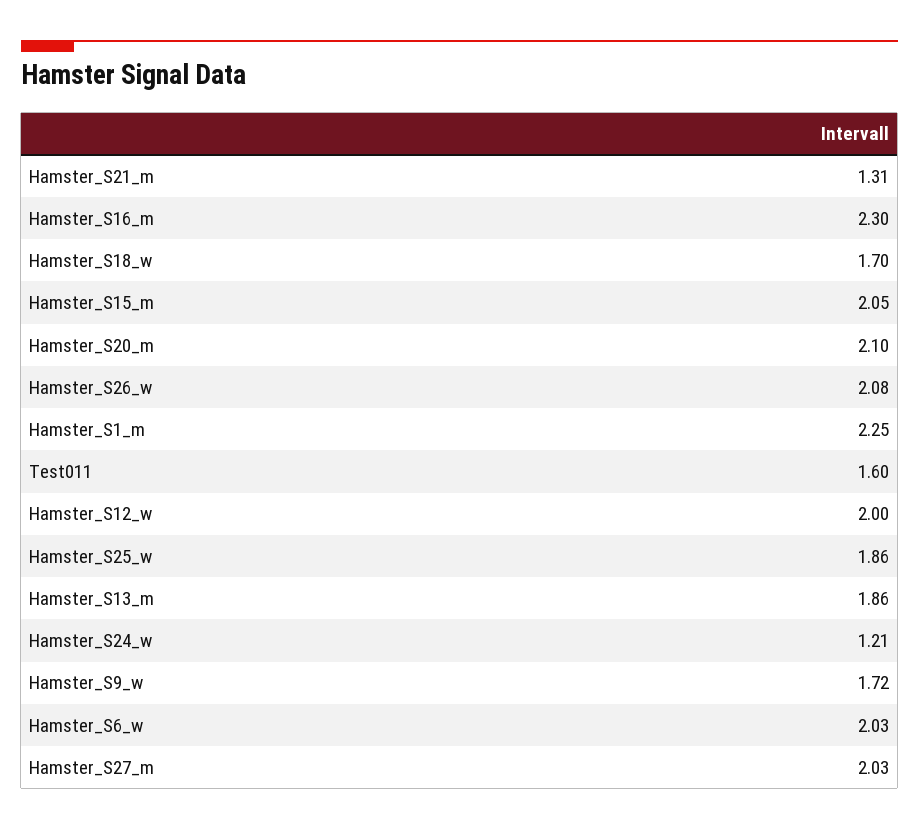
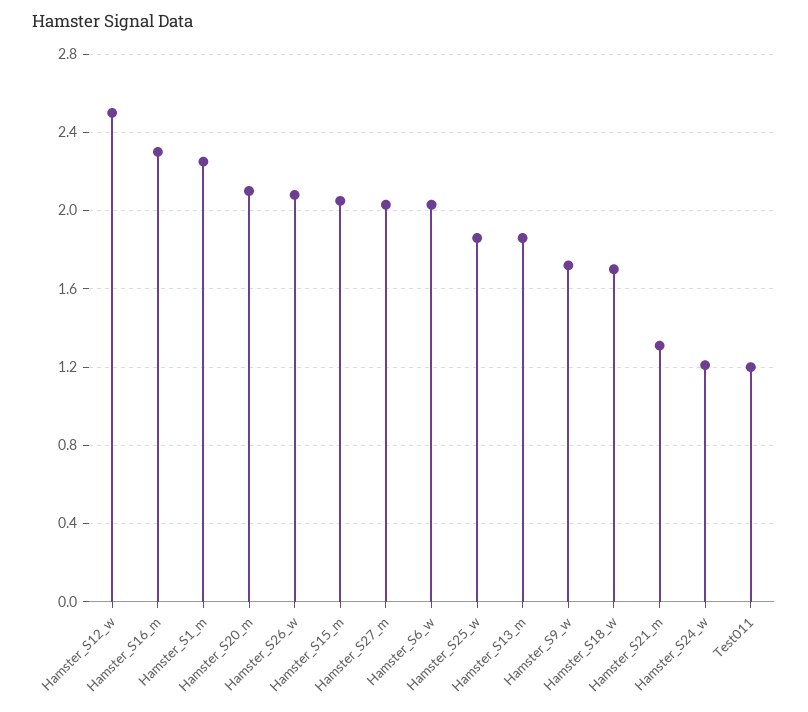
  {
    "Hamster_S21_m": 1.31,
    "Hamster_S16_m": 2.3,
    "Hamster_S18_w": 1.7,
    "Hamster_S15_m": 2.05,
    "Hamster_S20_m": 2.1,
    "Hamster_S26_w": 2.08,
    "Hamster_S1_m": 2.25,
-   "Test011": 1.6,
+   "Test011": 1.2,
-   "Hamster_S12_w": 2,
+   "Hamster_S12_w": 2.5,
    "Hamster_S25_w": 1.86,
    "Hamster_S13_m": 1.86,
    "Hamster_S24_w": 1.21,
    "Hamster_S9_w": 1.72,
    "Hamster_S6_w": 2.03,
    "Hamster_S27_m": 2.03
  }

